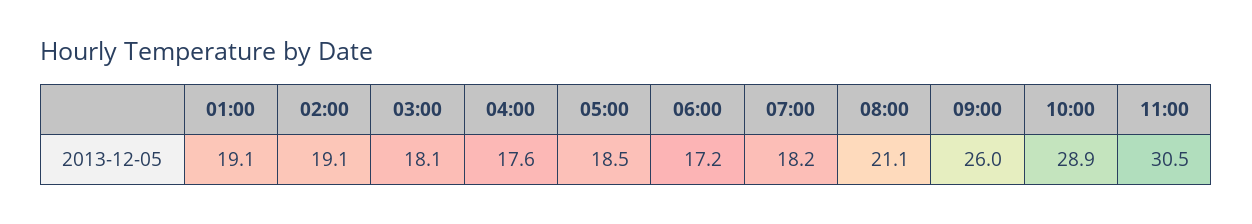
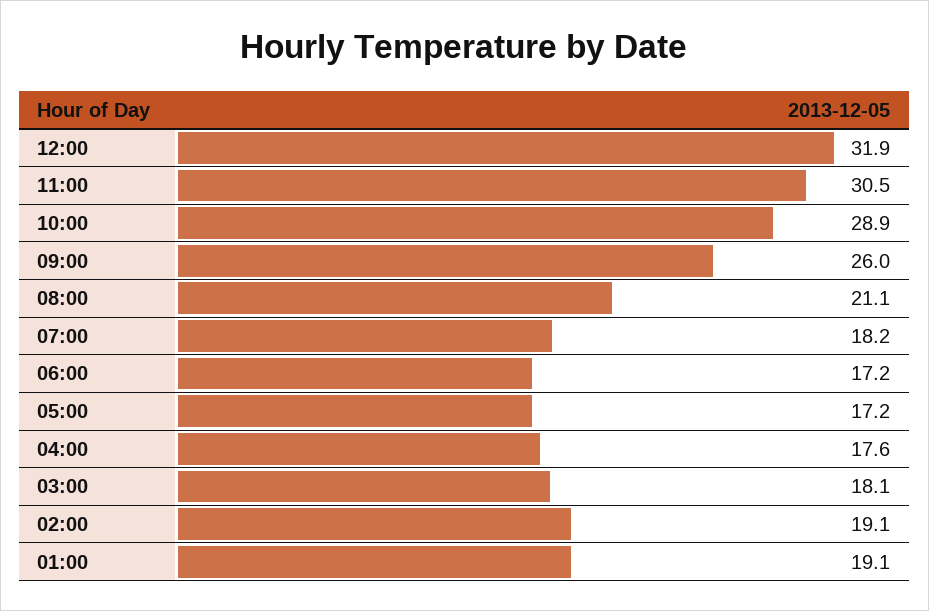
  {
    "01:00": 19.1,
    "02:00": 19.1,
    "03:00": 18.1,
    "04:00": 17.6,
-   "05:00": 18.5,
+   "05:00": 17.2,
    "06:00": 17.2,
    "07:00": 18.2,
    "08:00": 21.1,
    "09:00": 26,
    "10:00": 28.9,
-   "11:00": 30.5
+   "11:00": 30.5,
+   "12:00": 31.9
  }

